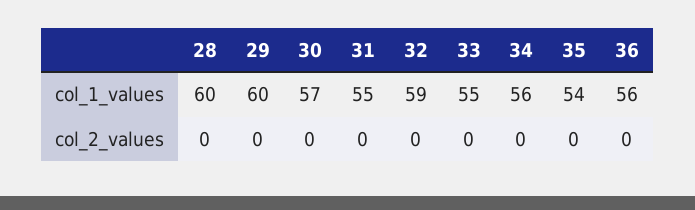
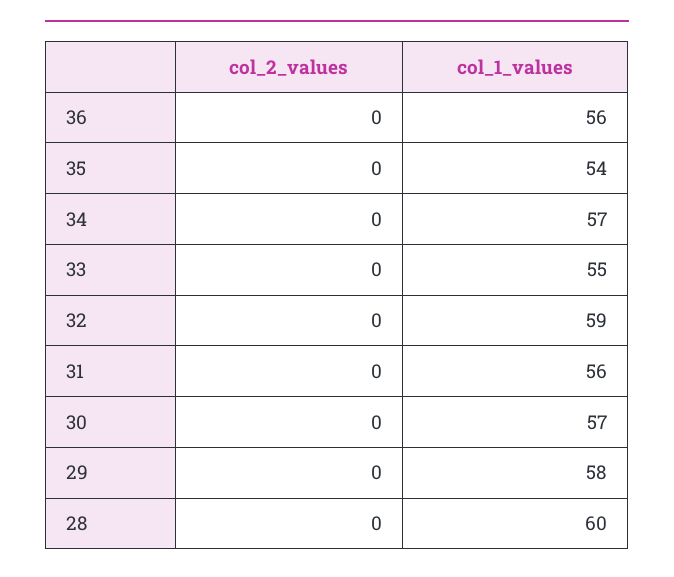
  {
    "28": {
      "col_1_values": 60,
      "col_2_values": 0
    },
    "29": {
-     "col_1_values": 60,
+     "col_1_values": 58,
      "col_2_values": 0
    },
    "30": {
      "col_1_values": 57,
      "col_2_values": 0
    },
    "31": {
-     "col_1_values": 55,
+     "col_1_values": 56,
      "col_2_values": 0
    },
    "32": {
      "col_1_values": 59,
      "col_2_values": 0
    },
    "33": {
      "col_1_values": 55,
      "col_2_values": 0
    },
    "34": {
-     "col_1_values": 56,
+     "col_1_values": 57,
      "col_2_values": 0
    },
    "35": {
      "col_1_values": 54,
      "col_2_values": 0
    },
    "36": {
      "col_1_values": 56,
      "col_2_values": 0
    }
  }

